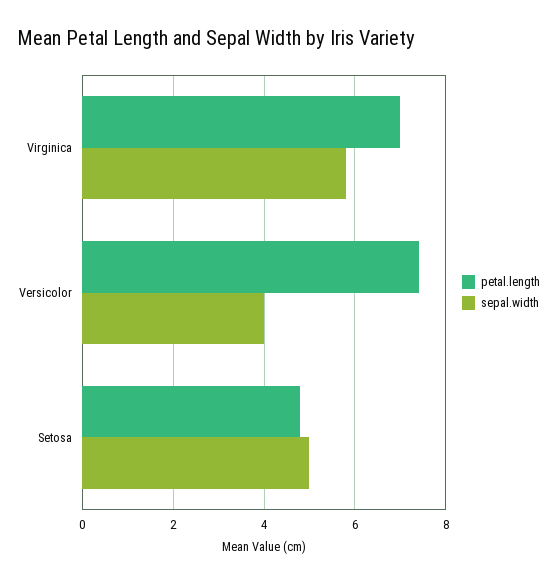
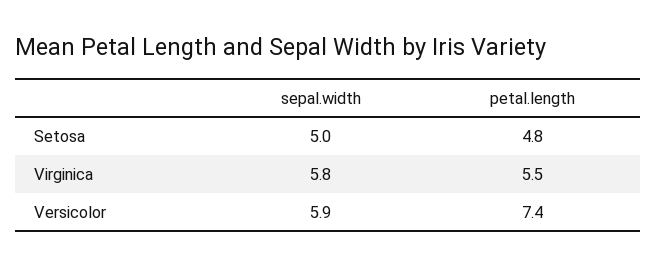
  {
    "petal.length": {
-     "Virginica": 7,
+     "Virginica": 5.5,
      "Versicolor": 7.4,
      "Setosa": 4.8
    },
    "sepal.width": {
      "Virginica": 5.8,
-     "Versicolor": 4,
+     "Versicolor": 5.9,
      "Setosa": 5
    }
  }

